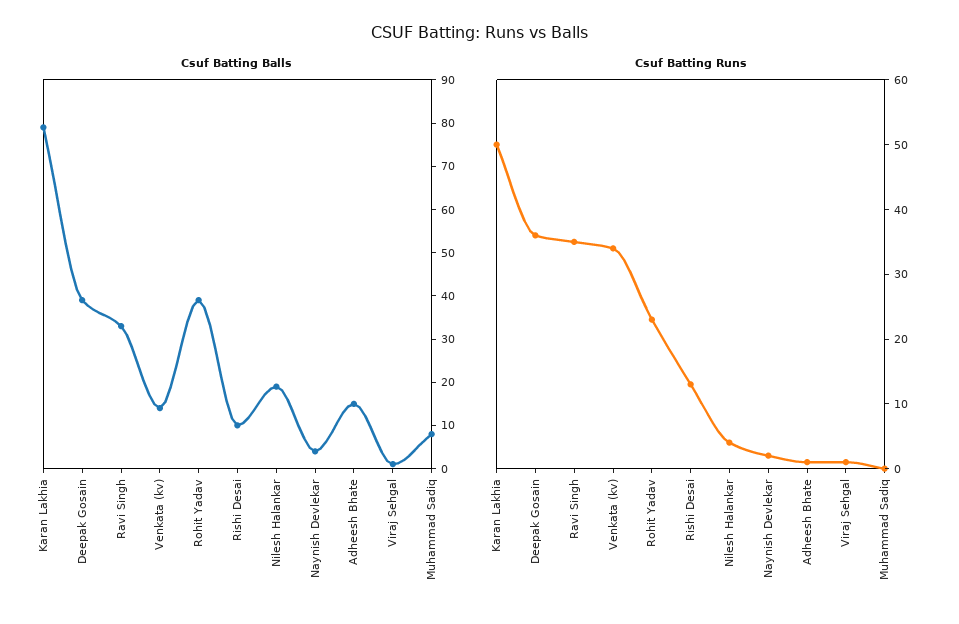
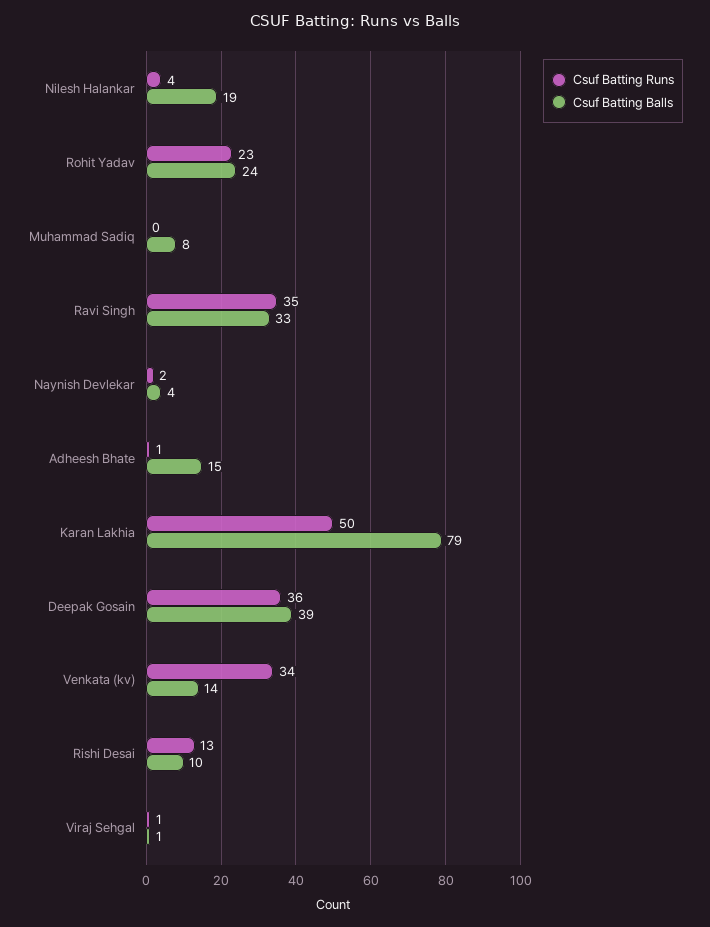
  {
    "Csuf Batting Balls": {
      "Karan Lakhia": 79,
      "Deepak Gosain": 39,
      "Ravi Singh": 33,
      "Venkata (kv)": 14,
-     "Rohit Yadav": 40,
+     "Rohit Yadav": 24,
      "Rishi Desai": 10,
      "Nilesh Halankar": 19,
      "Naynish Devlekar": 4,
      "Adheesh Bhate": 15,
      "Viraj Sehgal": 1,
      "Muhammad Sadiq": 8
    },
    "Csuf Batting Runs": {
      "Karan Lakhia": 50,
      "Deepak Gosain": 36,
      "Ravi Singh": 35,
      "Venkata (kv)": 34,
      "Rohit Yadav": 23,
      "Rishi Desai": 13,
      "Nilesh Halankar": 4,
      "Naynish Devlekar": 2,
      "Adheesh Bhate": 1,
      "Viraj Sehgal": 1,
      "Muhammad Sadiq": 0
    }
  }

